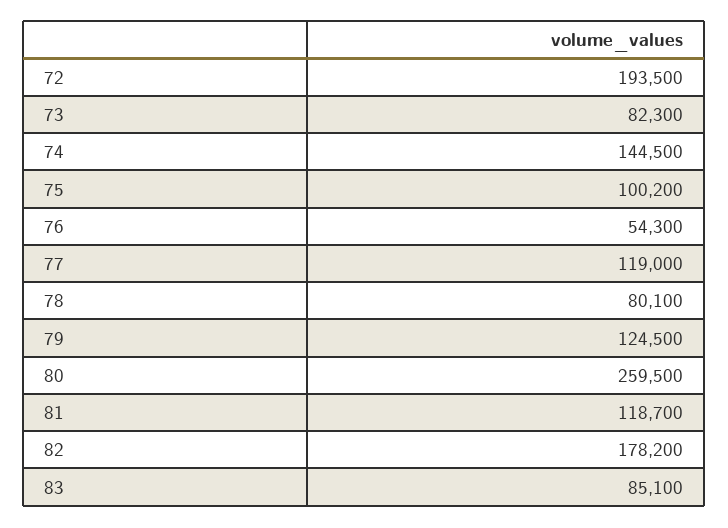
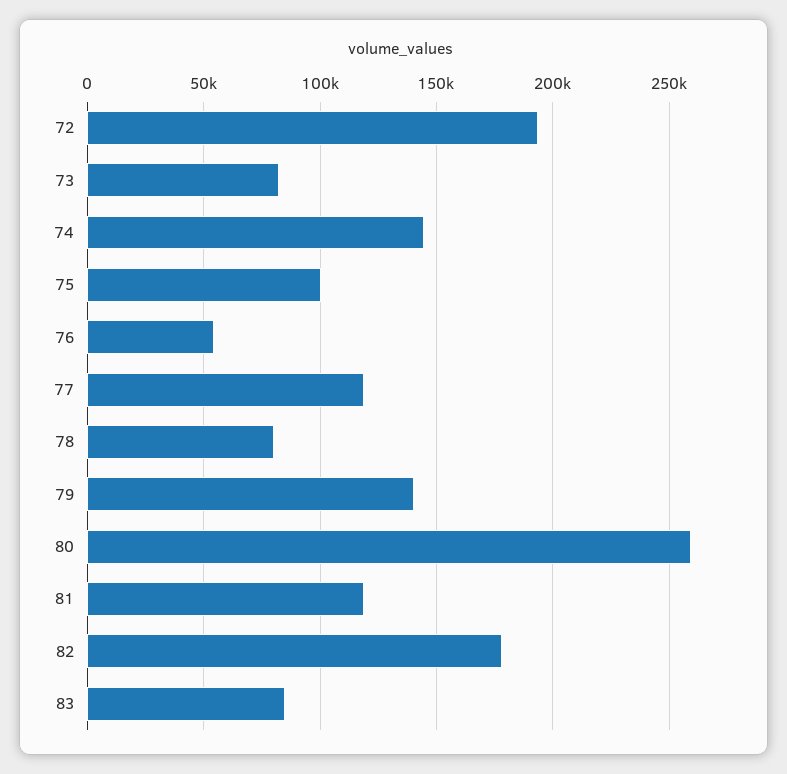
  {
    "72": 193500,
    "73": 82300,
    "74": 144500,
    "75": 100200,
    "76": 54300,
    "77": 119000,
    "78": 80100,
-   "79": 124500,
+   "79": 140000,
    "80": 259500,
    "81": 118700,
    "82": 178200,
    "83": 85100
  }

